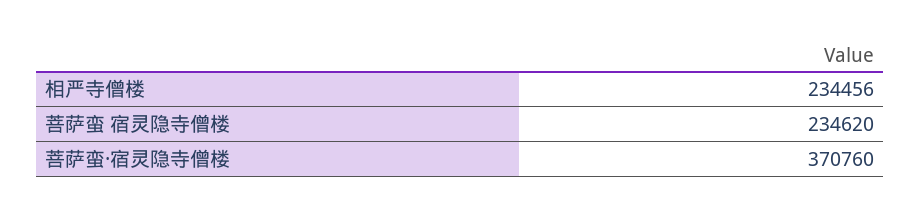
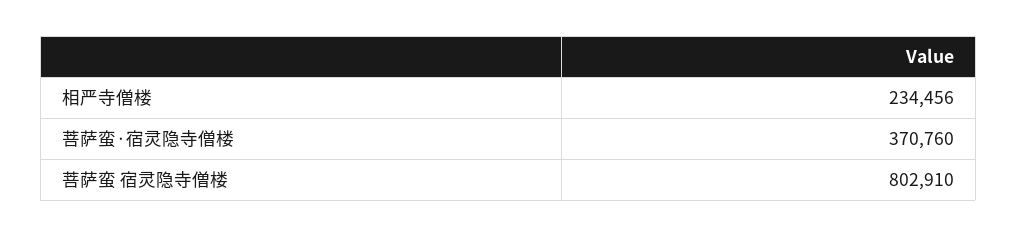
  {
    "相严寺僧楼": 234456,
-   "菩萨蛮 宿灵隐寺僧楼": 234620,
+   "菩萨蛮 宿灵隐寺僧楼": 802910,
    "菩萨蛮·宿灵隐寺僧楼": 370760
  }

